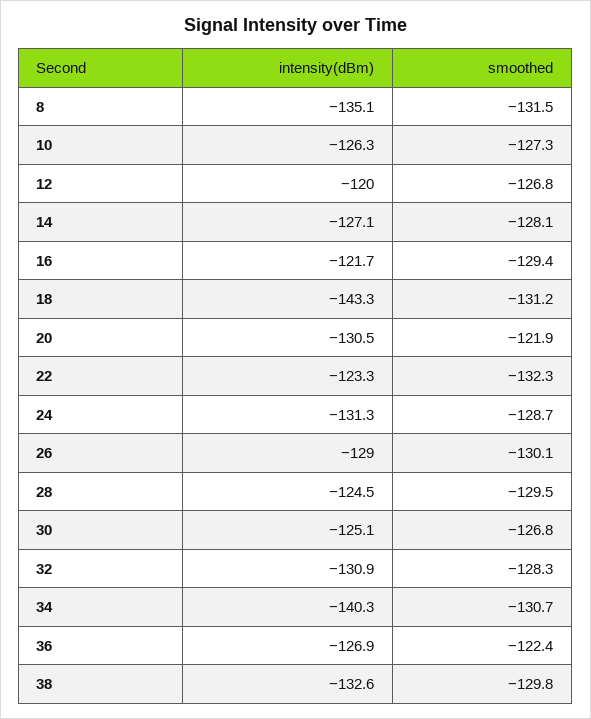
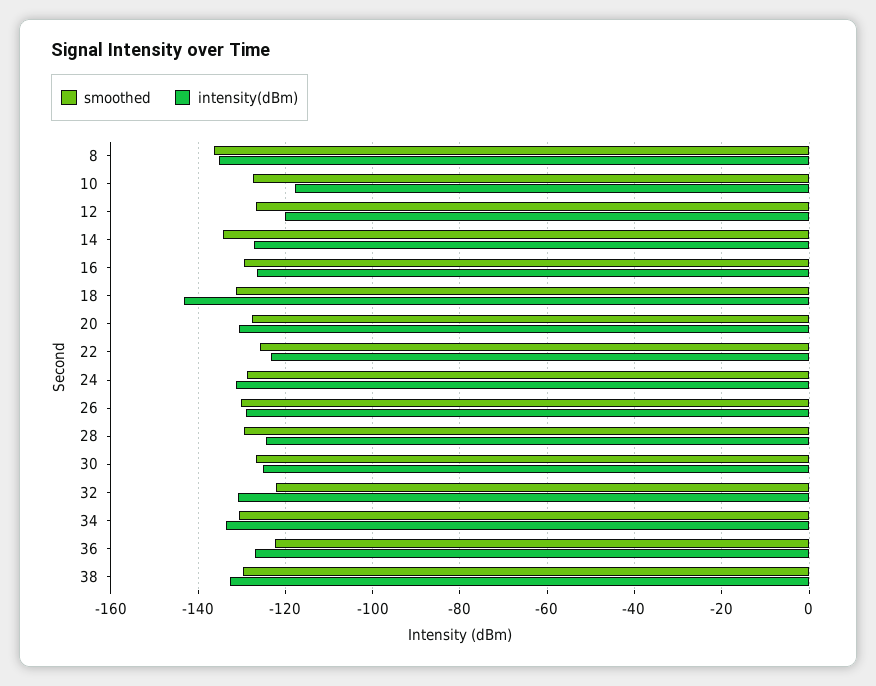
  {
    "intensity(dBm)": {
      "8": -135.1,
-     "10": -126.3,
+     "10": -118,
      "12": -120,
      "14": -127.1,
-     "16": -121.7,
+     "16": -126,
      "18": -143.3,
      "20": -130.5,
      "22": -123.3,
      "24": -131.3,
      "26": -129,
      "28": -124.5,
      "30": -125.1,
      "32": -130.9,
-     "34": -140.3,
+     "34": -134,
      "36": -126.9,
      "38": -132.6
    },
    "smoothed": {
-     "8": -131.5,
+     "8": -136,
      "10": -127.3,
      "12": -126.8,
-     "14": -128.1,
+     "14": -134,
      "16": -129.4,
      "18": -131.2,
-     "20": -121.9,
+     "20": -128,
-     "22": -132.3,
+     "22": -126,
      "24": -128.7,
      "26": -130.1,
      "28": -129.5,
      "30": -126.8,
-     "32": -128.3,
+     "32": -122,
      "34": -130.7,
      "36": -122.4,
      "38": -129.8
    }
  }

